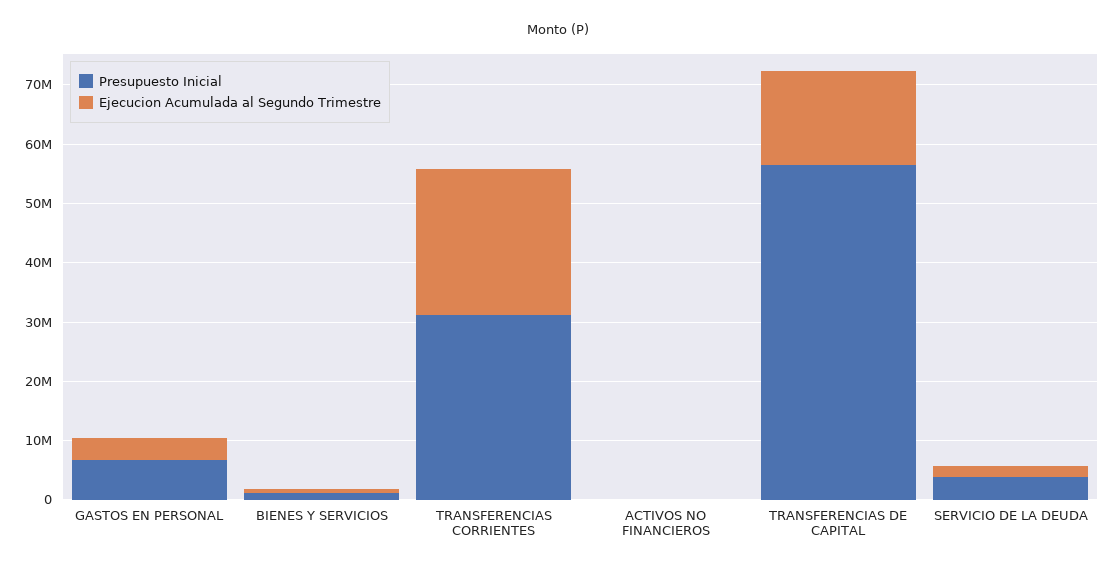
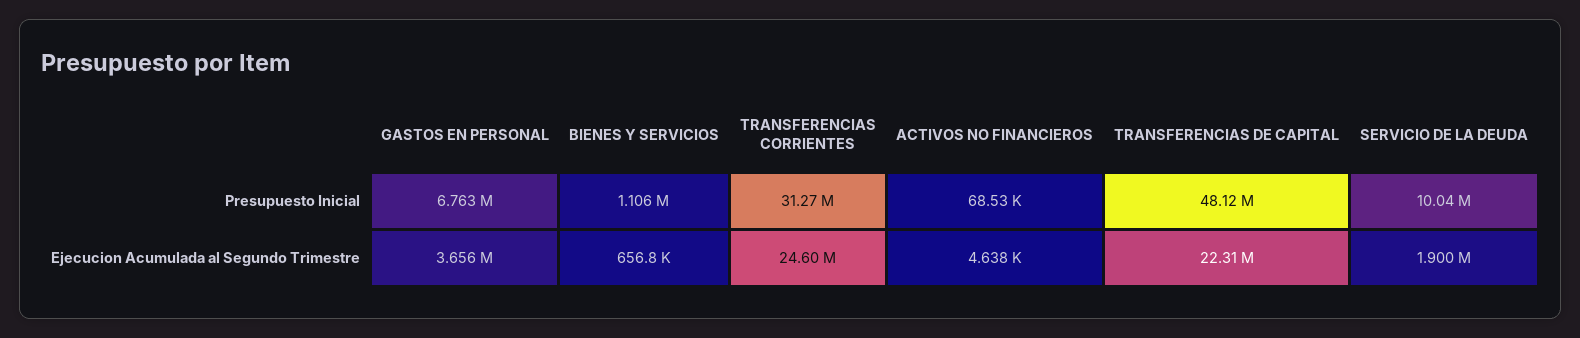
  {
    "Presupuesto Inicial": {
      "GASTOS EN PERSONAL": 6763000,
      "BIENES Y SERVICIOS": 1106000,
      "TRANSFERENCIAS CORRIENTES": 31270000,
      "ACTIVOS NO FINANCIEROS": 68530,
-     "TRANSFERENCIAS DE CAPITAL": 56000000,
+     "TRANSFERENCIAS DE CAPITAL": 48120000,
-     "SERVICIO DE LA DEUDA": 4000000
+     "SERVICIO DE LA DEUDA": 10040000
    },
    "Ejecucion Acumulada al Segundo Trimestre": {
      "GASTOS EN PERSONAL": 3656000,
      "BIENES Y SERVICIOS": 656800,
      "TRANSFERENCIAS CORRIENTES": 24600000,
      "ACTIVOS NO FINANCIEROS": 4638,
-     "TRANSFERENCIAS DE CAPITAL": 16000000,
+     "TRANSFERENCIAS DE CAPITAL": 22310000,
      "SERVICIO DE LA DEUDA": 1900000
    }
  }

